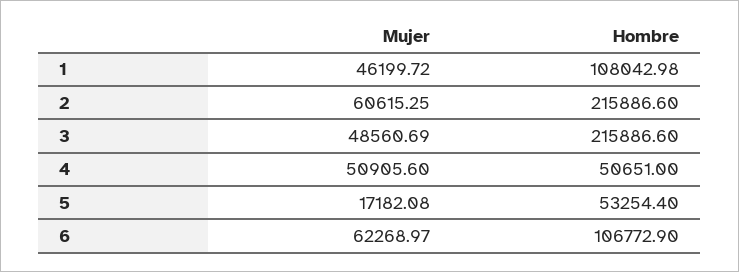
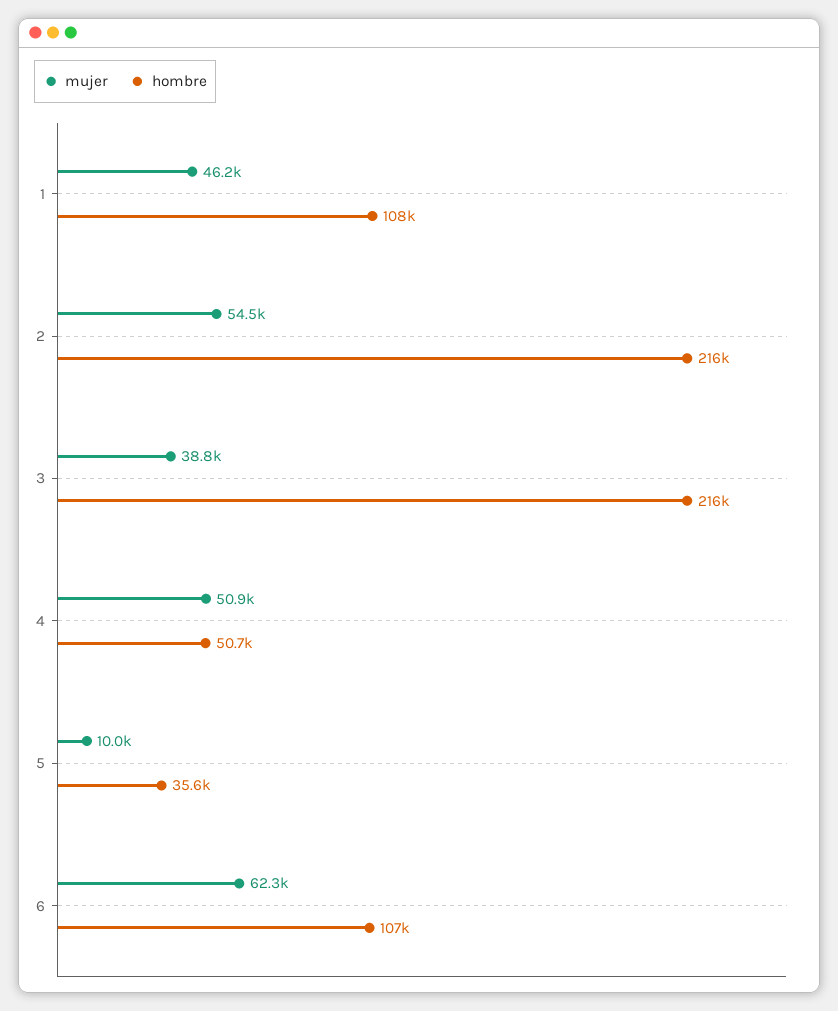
  {
    "Mujer": {
      "1": 46199.72,
-     "2": 60615.25,
+     "2": 54500,
-     "3": 48560.69,
+     "3": 38800,
      "4": 50905.6,
-     "5": 17182.08,
+     "5": 10000,
      "6": 62268.97
    },
    "Hombre": {
      "1": 108042.98,
      "2": 215886.6,
      "3": 215886.6,
      "4": 50651,
-     "5": 53254.4,
+     "5": 35600,
      "6": 106772.9
    }
  }

